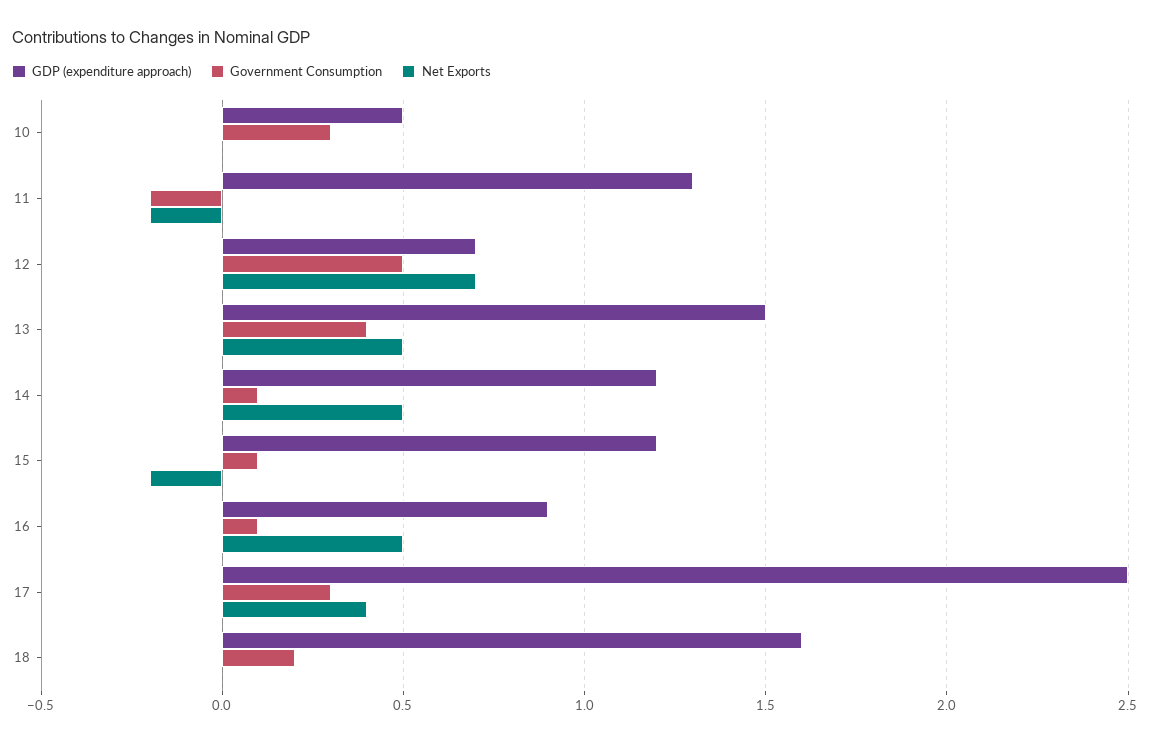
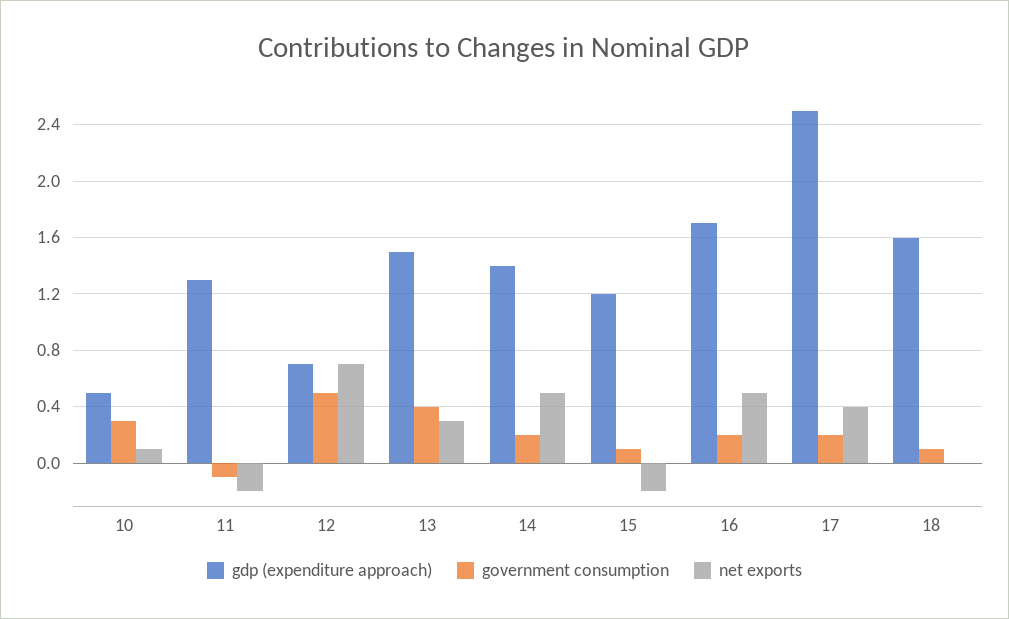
  {
    "GDP (expenditure approach)": {
      "10": 0.5,
      "11": 1.3,
      "12": 0.7,
      "13": 1.5,
-     "14": 1.2,
+     "14": 1.4,
      "15": 1.2,
-     "16": 0.9,
+     "16": 1.7,
      "17": 2.5,
      "18": 1.6
    },
    "Government Consumption": {
      "10": 0.3,
-     "11": -0.2,
+     "11": -0.1,
      "12": 0.5,
      "13": 0.4,
-     "14": 0.1,
+     "14": 0.2,
      "15": 0.1,
-     "16": 0.1,
+     "16": 0.2,
-     "17": 0.3,
+     "17": 0.2,
-     "18": 0.2
+     "18": 0.1
    },
    "Net Exports": {
-     "10": 0,
+     "10": 0.1,
      "11": -0.2,
      "12": 0.7,
-     "13": 0.5,
+     "13": 0.3,
      "14": 0.5,
      "15": -0.2,
      "16": 0.5,
      "17": 0.4,
      "18": 0
    }
  }

